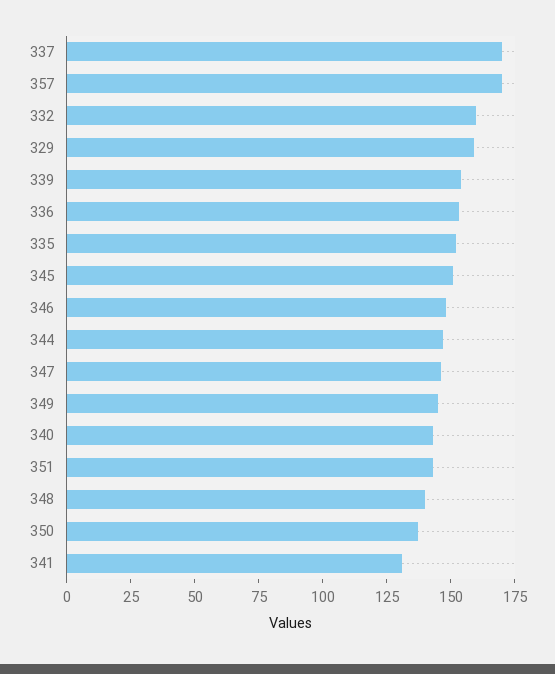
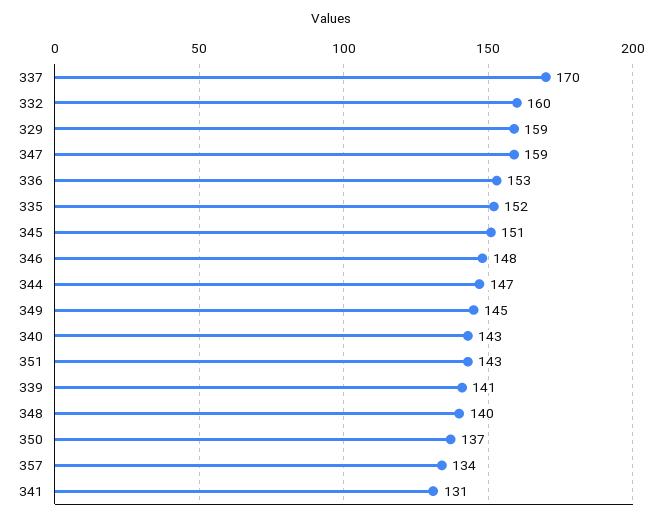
  {
    "337": 170,
-   "357": 170,
+   "357": 134,
    "332": 160,
    "329": 159,
-   "339": 155,
+   "339": 141,
    "336": 153,
    "335": 152,
    "345": 151,
    "346": 148,
    "344": 147,
-   "347": 145,
+   "347": 159,
    "349": 145,
    "340": 143,
    "351": 143,
    "348": 140,
    "350": 137,
    "341": 131
  }

